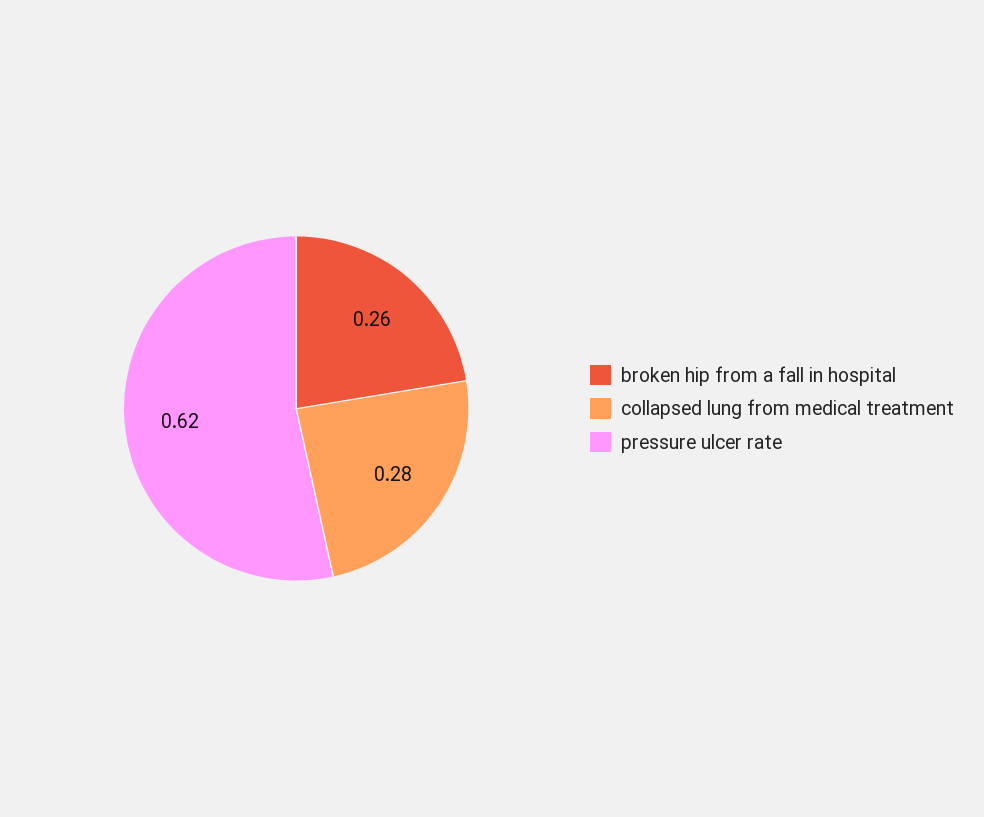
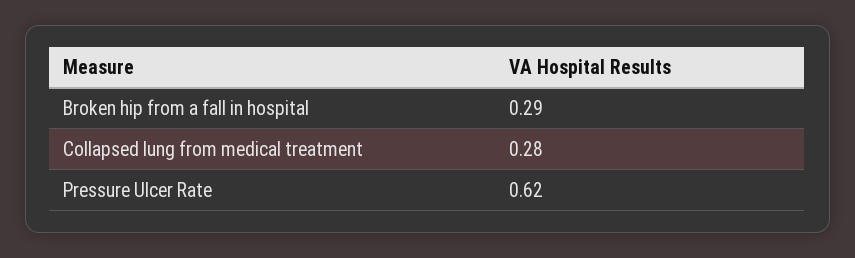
  {
-   "broken hip from a fall in hospital": 0.26,
+   "broken hip from a fall in hospital": 0.29,
    "collapsed lung from medical treatment": 0.28,
    "pressure ulcer rate": 0.62
  }

